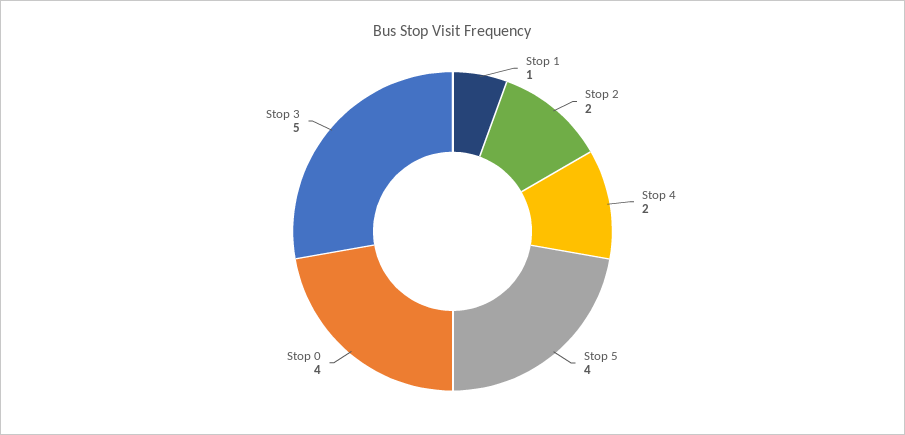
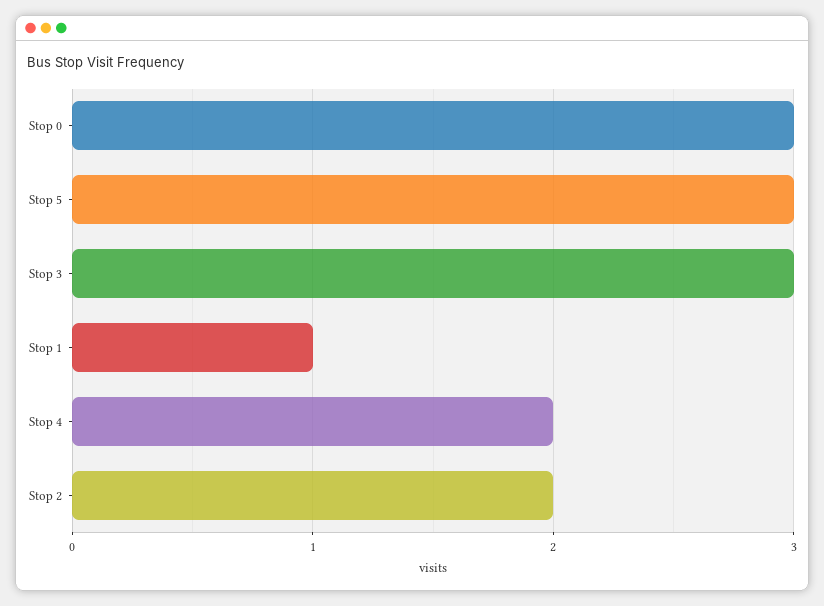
  {
    "Stop 1": 1,
    "Stop 2": 2,
    "Stop 4": 2,
-   "Stop 5": 4,
+   "Stop 5": 3,
-   "Stop 0": 4,
+   "Stop 0": 3,
-   "Stop 3": 5
+   "Stop 3": 3
  }

